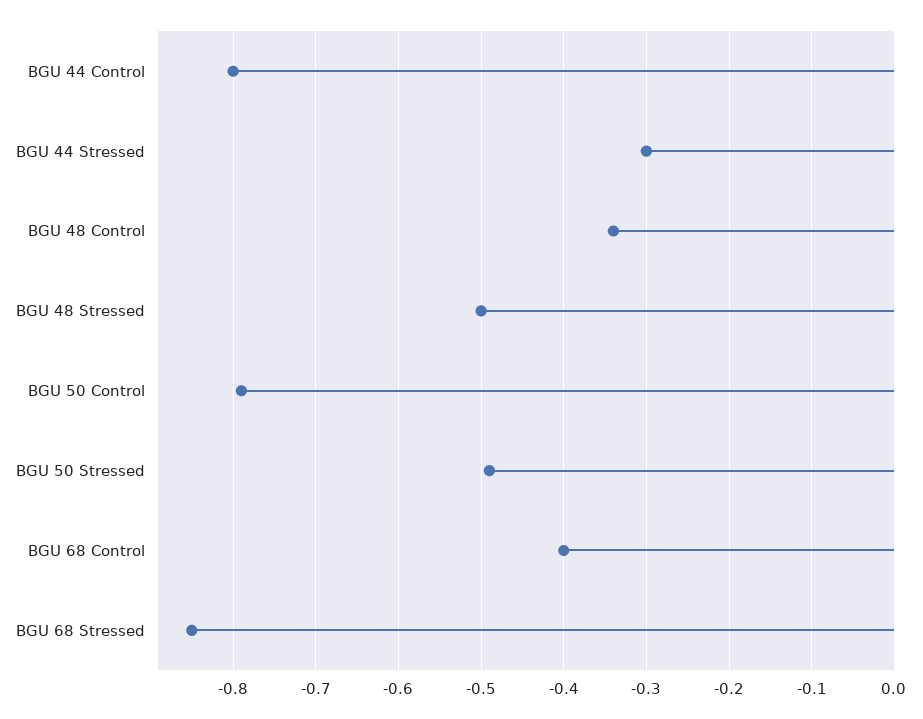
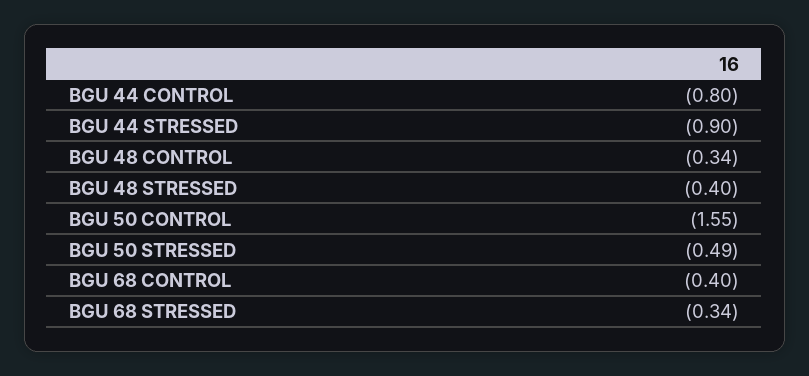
  {
    "BGU 44 Control": -0.8,
-   "BGU 44 Stressed": -0.3,
+   "BGU 44 Stressed": -0.9,
    "BGU 48 Control": -0.34,
-   "BGU 48 Stressed": -0.5,
+   "BGU 48 Stressed": -0.4,
-   "BGU 50 Control": -0.79,
+   "BGU 50 Control": -1.55,
    "BGU 50 Stressed": -0.49,
    "BGU 68 Control": -0.4,
-   "BGU 68 Stressed": -0.85
+   "BGU 68 Stressed": -0.34
  }

